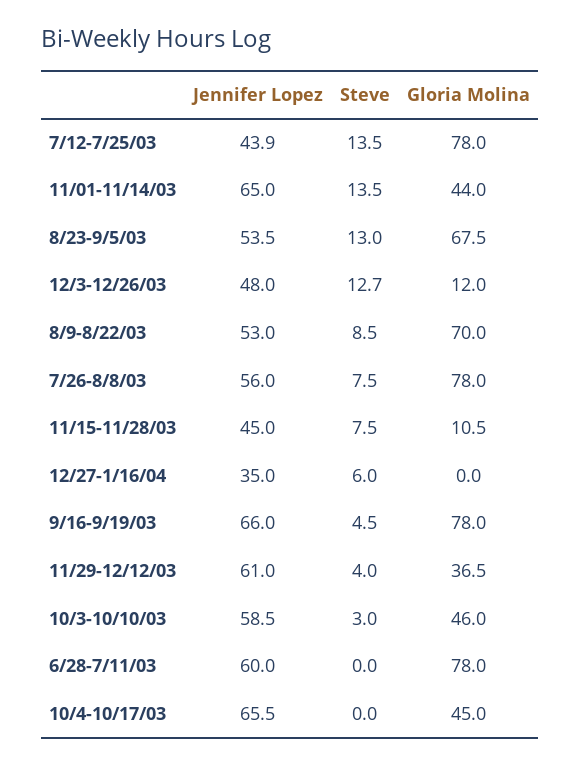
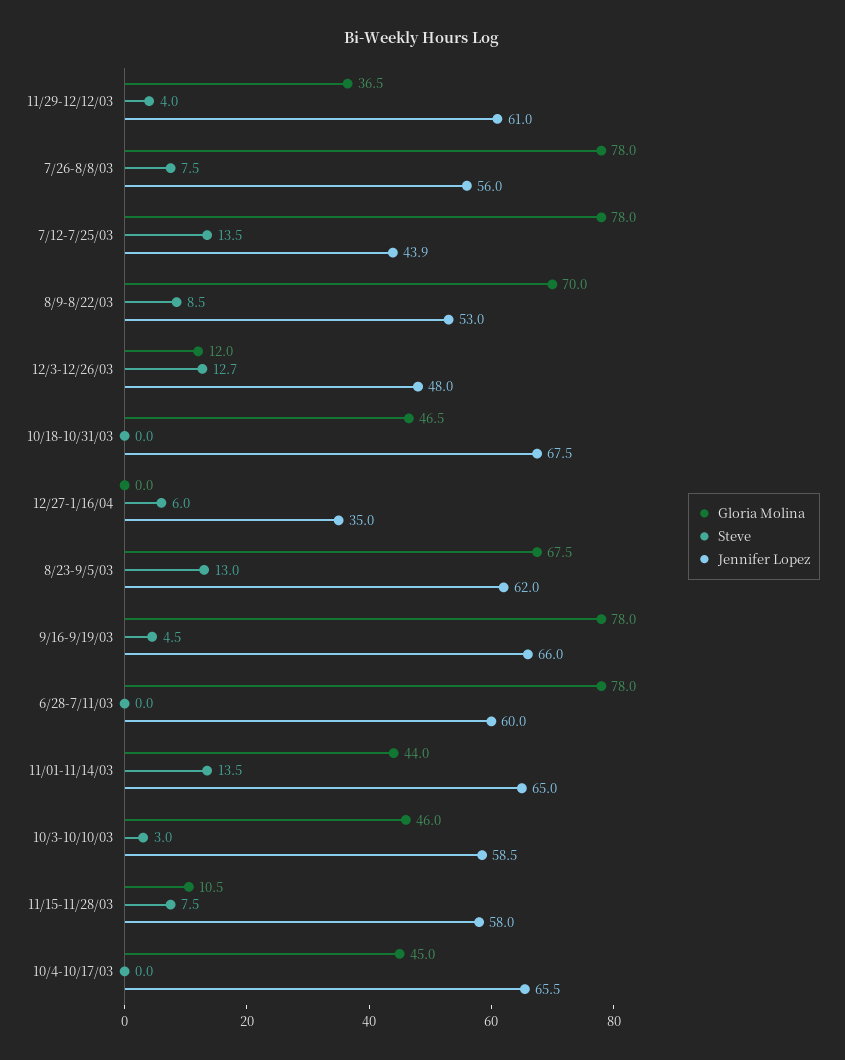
  {
    "Jennifer Lopez": {
      "7/12-7/25/03": 43.9,
      "11/01-11/14/03": 65,
-     "8/23-9/5/03": 53.5,
+     "8/23-9/5/03": 62,
      "12/3-12/26/03": 48,
      "8/9-8/22/03": 53,
      "7/26-8/8/03": 56,
-     "11/15-11/28/03": 45,
+     "11/15-11/28/03": 58,
      "12/27-1/16/04": 35,
      "9/16-9/19/03": 66,
      "11/29-12/12/03": 61,
      "10/3-10/10/03": 58.5,
      "6/28-7/11/03": 60,
-     "10/4-10/17/03": 65.5
+     "10/4-10/17/03": 65.5,
+     "10/18-10/31/03": 67.5
    },
    "Steve": {
      "7/12-7/25/03": 13.5,
      "11/01-11/14/03": 13.5,
      "8/23-9/5/03": 13,
      "12/3-12/26/03": 12.7,
      "8/9-8/22/03": 8.5,
      "7/26-8/8/03": 7.5,
      "11/15-11/28/03": 7.5,
      "12/27-1/16/04": 6,
      "9/16-9/19/03": 4.5,
      "11/29-12/12/03": 4,
      "10/3-10/10/03": 3,
      "6/28-7/11/03": 0,
-     "10/4-10/17/03": 0
+     "10/4-10/17/03": 0,
+     "10/18-10/31/03": 0
    },
    "Gloria Molina": {
      "7/12-7/25/03": 78,
      "11/01-11/14/03": 44,
      "8/23-9/5/03": 67.5,
      "12/3-12/26/03": 12,
      "8/9-8/22/03": 70,
      "7/26-8/8/03": 78,
      "11/15-11/28/03": 10.5,
      "12/27-1/16/04": 0,
      "9/16-9/19/03": 78,
      "11/29-12/12/03": 36.5,
      "10/3-10/10/03": 46,
      "6/28-7/11/03": 78,
-     "10/4-10/17/03": 45
+     "10/4-10/17/03": 45,
+     "10/18-10/31/03": 46.5
    }
  }

